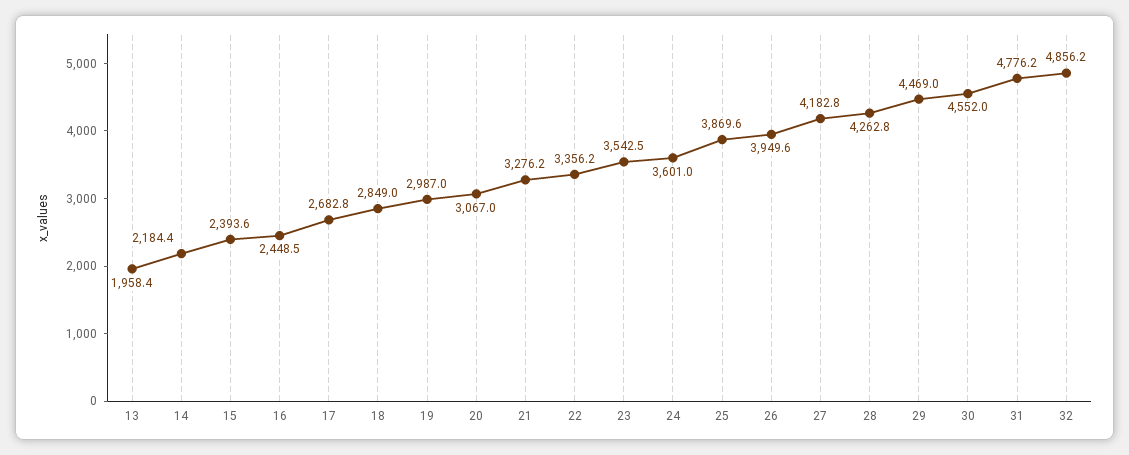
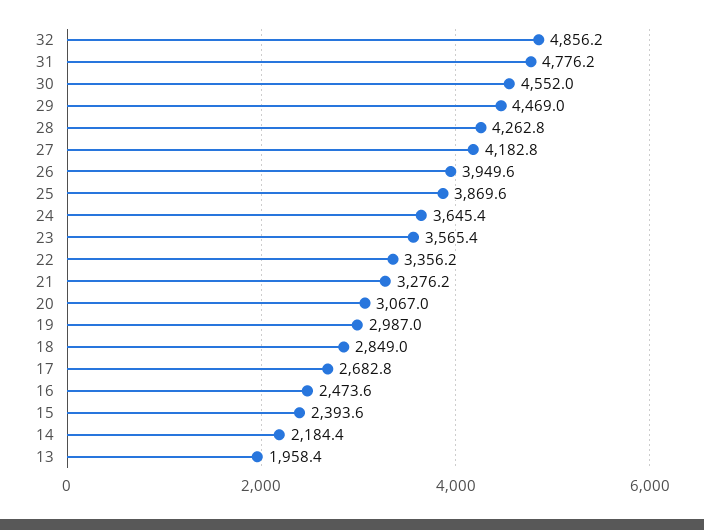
  {
    "13": 1958.4,
    "14": 2184.4,
    "15": 2393.6,
-   "16": 2448.5,
+   "16": 2473.6,
    "17": 2682.8,
    "18": 2849,
    "19": 2987,
    "20": 3067,
    "21": 3276.2,
    "22": 3356.2,
-   "23": 3542.5,
+   "23": 3565.4,
-   "24": 3601,
+   "24": 3645.4,
    "25": 3869.6,
    "26": 3949.6,
    "27": 4182.8,
    "28": 4262.8,
    "29": 4469,
    "30": 4552,
    "31": 4776.2,
    "32": 4856.2
  }

